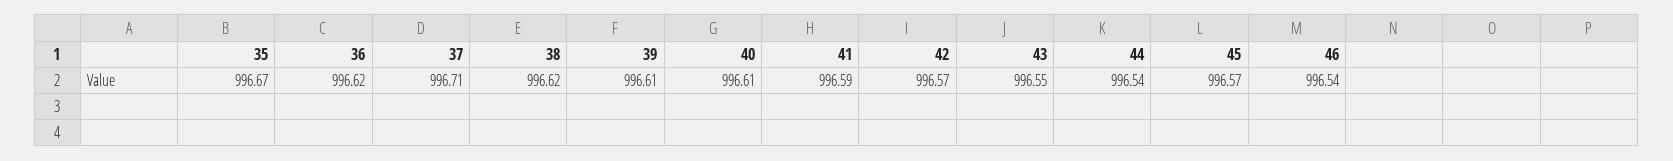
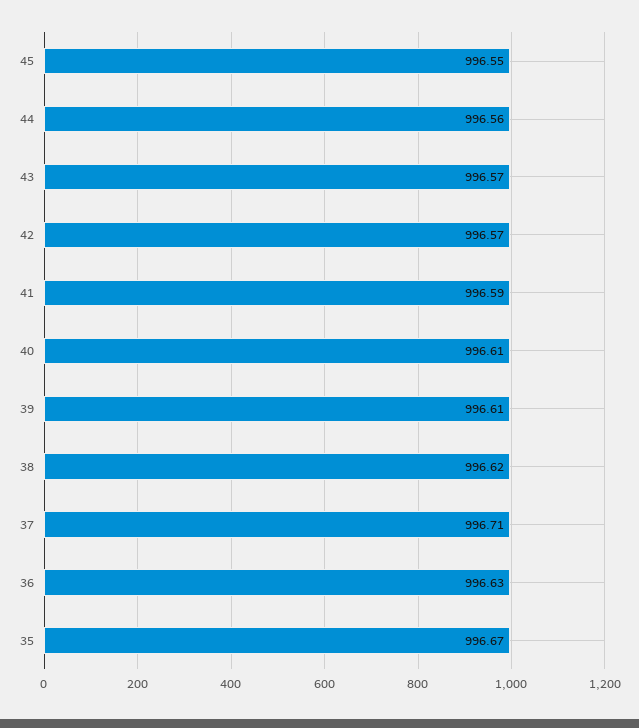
  {
    "35": 996.67,
-   "36": 996.62,
+   "36": 996.63,
    "37": 996.71,
    "38": 996.62,
    "39": 996.61,
    "40": 996.61,
    "41": 996.59,
    "42": 996.57,
-   "43": 996.55,
+   "43": 996.57,
-   "44": 996.54,
+   "44": 996.56,
-   "45": 996.57,
+   "45": 996.55
-   "46": 996.54
  }

